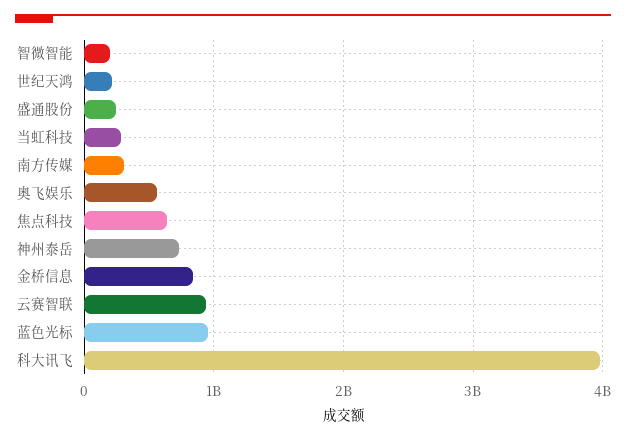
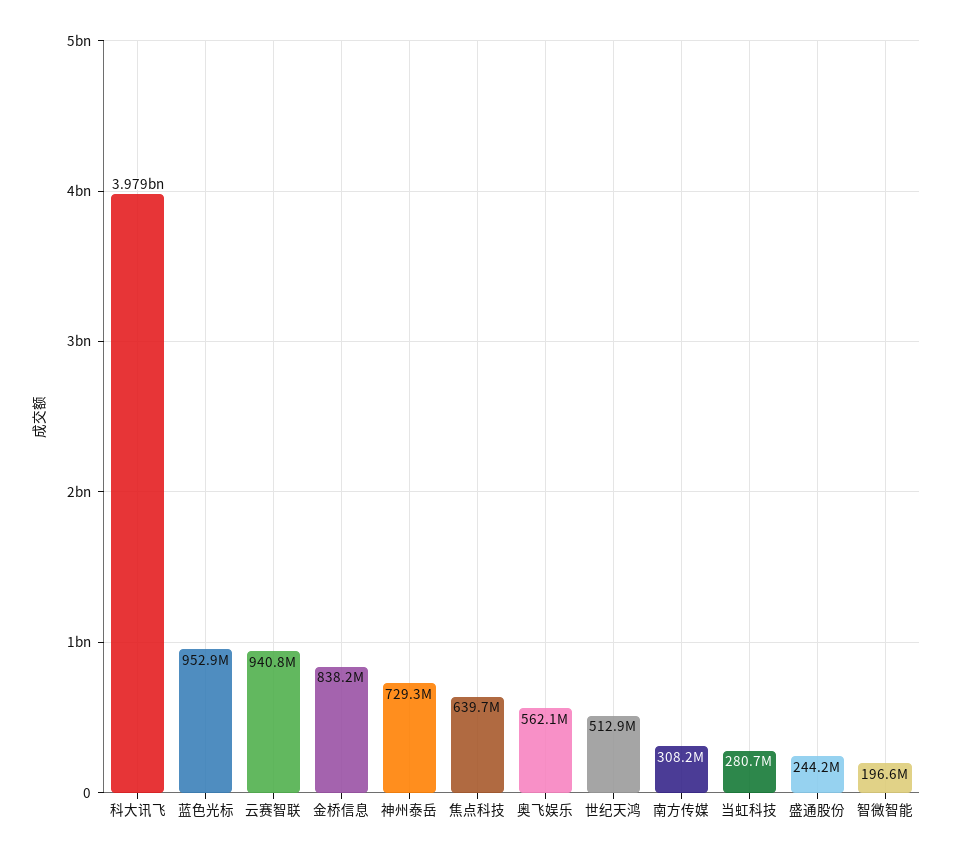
  {
    "智微智能": 196600000,
-   "世纪天鸿": 200000000,
+   "世纪天鸿": 512900000,
    "盛通股份": 244200000,
    "当虹科技": 280700000,
    "南方传媒": 308200000,
    "奥飞娱乐": 562100000,
    "焦点科技": 639700000,
    "神州泰岳": 729300000,
    "金桥信息": 838200000,
    "云赛智联": 940800000,
    "蓝色光标": 952900000,
    "科大讯飞": 3979000000
  }

